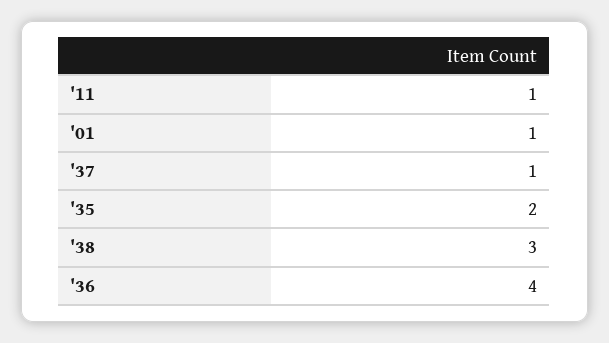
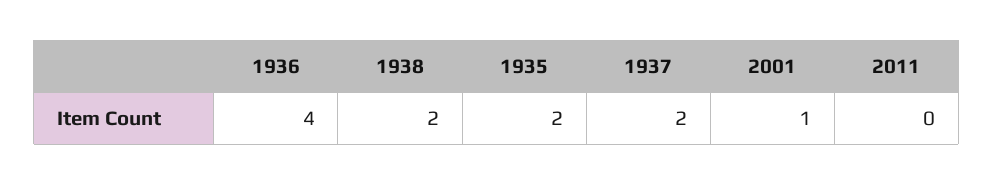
  {
-   "'11": 1,
+   "'11": 0,
    "'01": 1,
-   "'37": 1,
+   "'37": 2,
    "'35": 2,
-   "'38": 3,
+   "'38": 2,
    "'36": 4
  }

